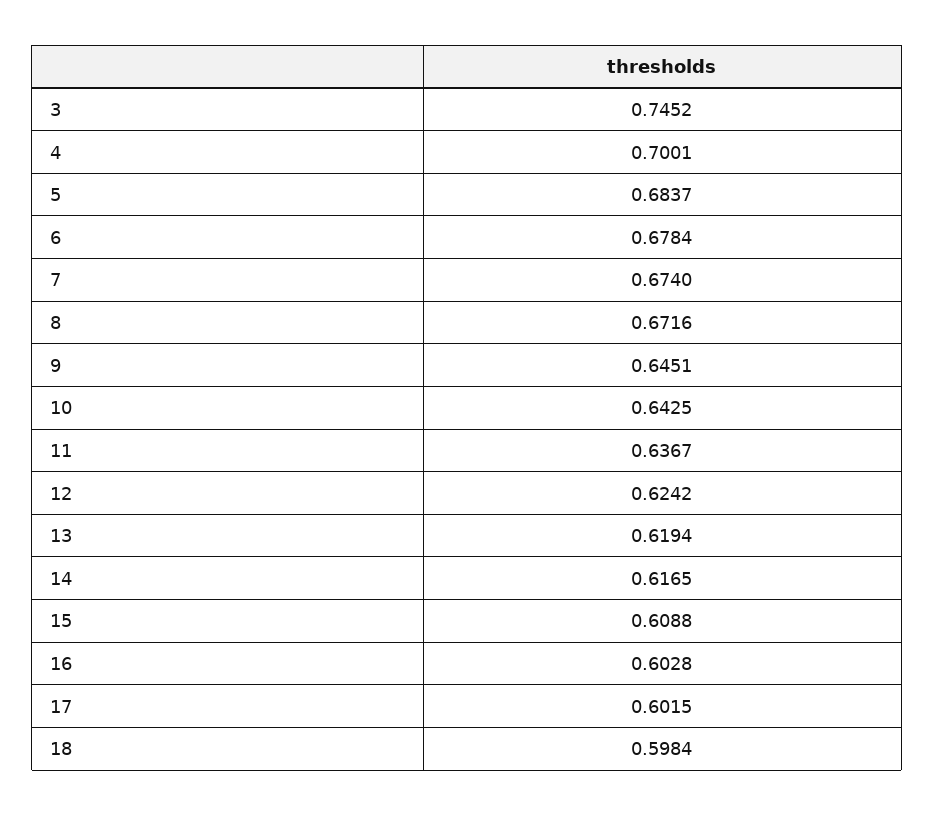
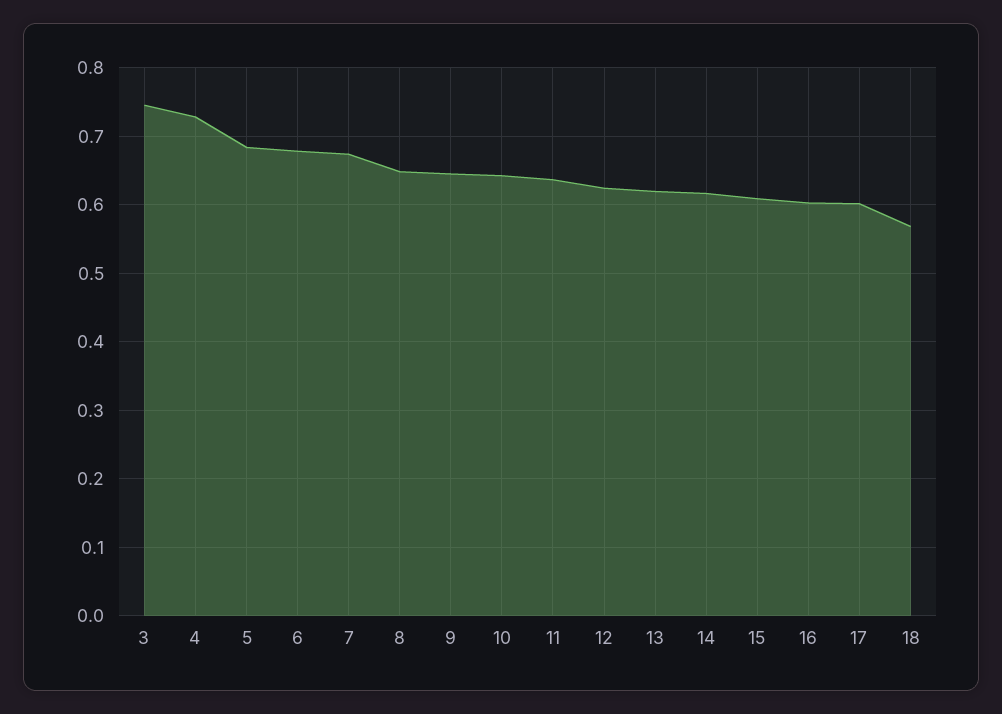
  {
    "3": 0.7452,
-   "4": 0.7001,
+   "4": 0.73,
    "5": 0.6837,
    "6": 0.6784,
    "7": 0.674,
-   "8": 0.6716,
+   "8": 0.65,
    "9": 0.6451,
    "10": 0.6425,
    "11": 0.6367,
    "12": 0.6242,
    "13": 0.6194,
    "14": 0.6165,
    "15": 0.6088,
    "16": 0.6028,
    "17": 0.6015,
-   "18": 0.5984
+   "18": 0.57
  }

